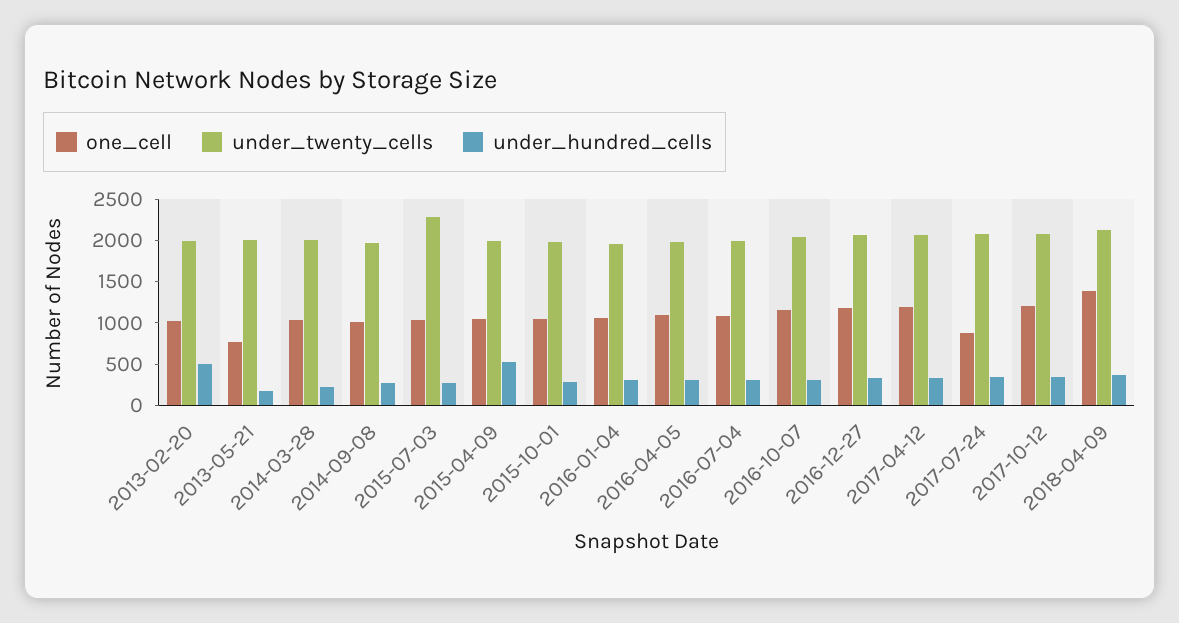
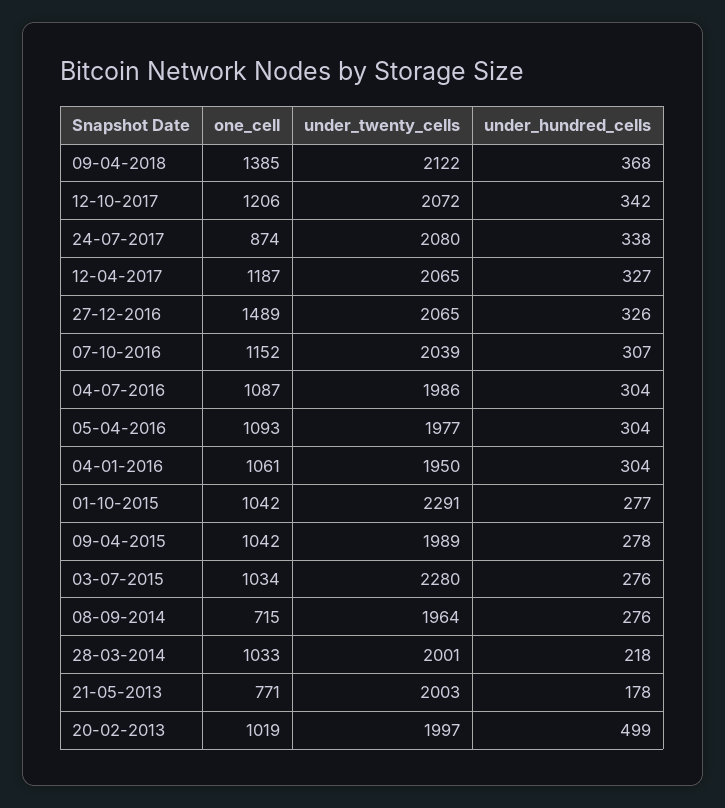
  {
    "one_cell": {
      "2013-02-20": 1019,
      "2013-05-21": 771,
      "2014-03-28": 1033,
-     "2014-09-08": 1000,
+     "2014-09-08": 715,
      "2015-07-03": 1034,
      "2015-04-09": 1042,
      "2015-10-01": 1042,
      "2016-01-04": 1061,
      "2016-04-05": 1093,
      "2016-07-04": 1087,
      "2016-10-07": 1152,
-     "2016-12-27": 1200,
+     "2016-12-27": 1489,
      "2017-04-12": 1187,
      "2017-07-24": 874,
      "2017-10-12": 1206,
      "2018-04-09": 1385
    },
    "under_twenty_cells": {
      "2013-02-20": 1997,
      "2013-05-21": 2003,
      "2014-03-28": 2001,
      "2014-09-08": 1964,
      "2015-07-03": 2280,
      "2015-04-09": 1989,
-     "2015-10-01": 2000,
+     "2015-10-01": 2291,
      "2016-01-04": 1950,
      "2016-04-05": 1977,
      "2016-07-04": 1986,
      "2016-10-07": 2039,
      "2016-12-27": 2065,
      "2017-04-12": 2065,
      "2017-07-24": 2080,
      "2017-10-12": 2072,
      "2018-04-09": 2122
    },
    "under_hundred_cells": {
      "2013-02-20": 499,
      "2013-05-21": 178,
      "2014-03-28": 218,
      "2014-09-08": 276,
      "2015-07-03": 276,
-     "2015-04-09": 500,
+     "2015-04-09": 278,
      "2015-10-01": 277,
      "2016-01-04": 304,
      "2016-04-05": 304,
      "2016-07-04": 304,
      "2016-10-07": 307,
      "2016-12-27": 326,
      "2017-04-12": 327,
      "2017-07-24": 338,
      "2017-10-12": 342,
      "2018-04-09": 368
    }
  }

